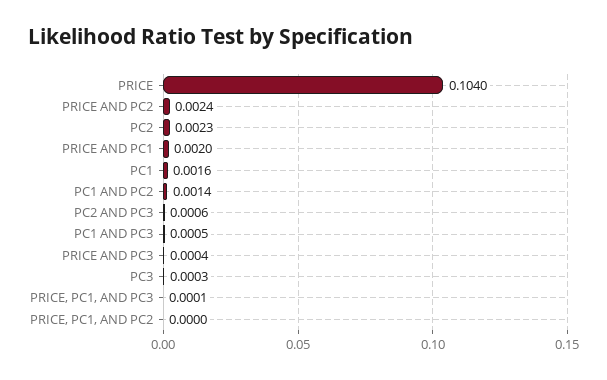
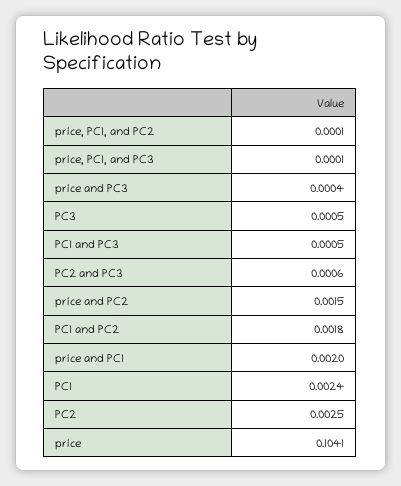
  {
-   "PRICE": 0.104,
+   "PRICE": 0.1041,
-   "PRICE AND PC2": 0.0024,
+   "PRICE AND PC2": 0.0015,
-   "PC2": 0.0023,
+   "PC2": 0.0025,
    "PRICE AND PC1": 0.002,
-   "PC1": 0.0016,
+   "PC1": 0.0024,
-   "PC1 AND PC2": 0.0014,
+   "PC1 AND PC2": 0.0018,
    "PC2 AND PC3": 0.0006,
    "PC1 AND PC3": 0.0005,
    "PRICE AND PC3": 0.0004,
-   "PC3": 0.0003,
+   "PC3": 0.0005,
    "PRICE, PC1, AND PC3": 0.0001,
-   "PRICE, PC1, AND PC2": 0
+   "PRICE, PC1, AND PC2": 0.0001
  }

